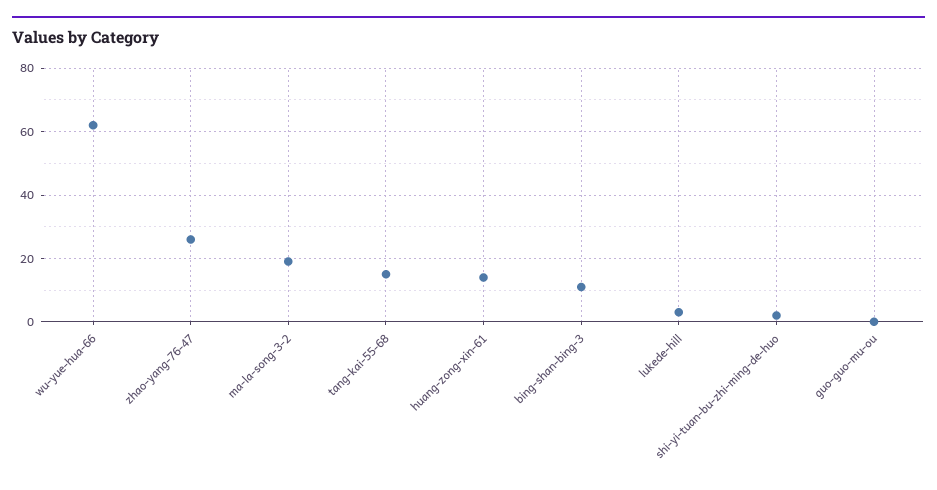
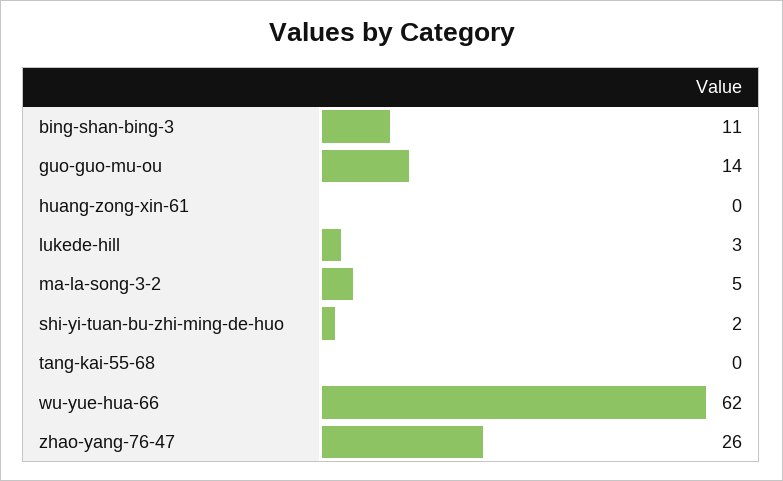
  {
    "wu-yue-hua-66": 62,
    "zhao-yang-76-47": 26,
-   "ma-la-song-3-2": 20,
+   "ma-la-song-3-2": 5,
-   "tang-kai-55-68": 15,
+   "tang-kai-55-68": 0,
-   "huang-zong-xin-61": 15,
+   "huang-zong-xin-61": 0,
    "bing-shan-bing-3": 11,
    "lukede-hill": 3,
    "shi-yi-tuan-bu-zhi-ming-de-huo": 2,
-   "guo-guo-mu-ou": 0
+   "guo-guo-mu-ou": 14
  }

